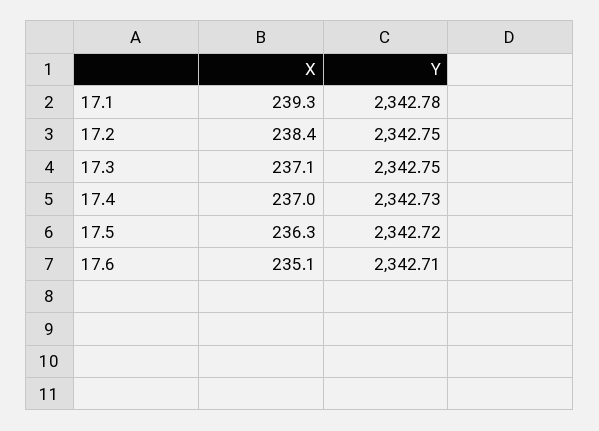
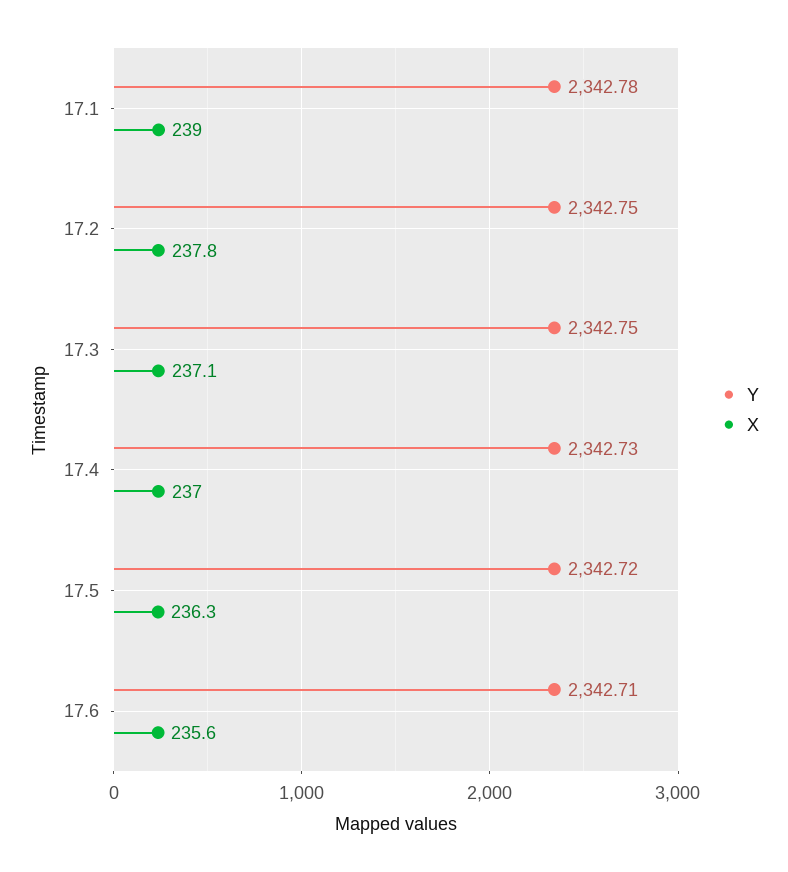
  {
    "X": {
-     "17.1": 239.3,
+     "17.1": 239,
-     "17.2": 238.4,
+     "17.2": 237.8,
      "17.3": 237.1,
      "17.4": 237,
      "17.5": 236.3,
-     "17.6": 235.1
+     "17.6": 235.6
    },
    "Y": {
      "17.1": 2342.78,
      "17.2": 2342.75,
      "17.3": 2342.75,
      "17.4": 2342.73,
      "17.5": 2342.72,
      "17.6": 2342.71
    }
  }

